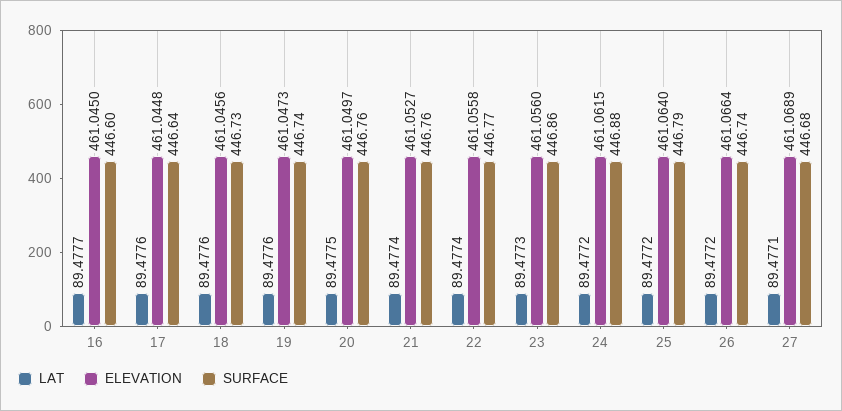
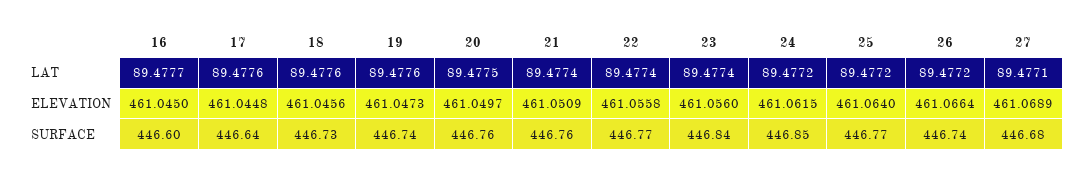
  {
    "LAT": {
      "16": 89.4777,
      "17": 89.4776,
      "18": 89.4776,
      "19": 89.4776,
      "20": 89.4775,
      "21": 89.4774,
      "22": 89.4774,
-     "23": 89.4773,
+     "23": 89.4774,
      "24": 89.4772,
      "25": 89.4772,
      "26": 89.4772,
      "27": 89.4771
    },
    "ELEVATION": {
      "16": 461.045,
      "17": 461.0448,
      "18": 461.0456,
      "19": 461.0473,
      "20": 461.0497,
-     "21": 461.0527,
+     "21": 461.0509,
      "22": 461.0558,
      "23": 461.056,
      "24": 461.0615,
      "25": 461.064,
      "26": 461.0664,
      "27": 461.0689
    },
    "SURFACE": {
      "16": 446.6,
      "17": 446.64,
      "18": 446.73,
      "19": 446.74,
      "20": 446.76,
      "21": 446.76,
      "22": 446.77,
-     "23": 446.86,
+     "23": 446.84,
-     "24": 446.88,
+     "24": 446.85,
-     "25": 446.79,
+     "25": 446.77,
      "26": 446.74,
      "27": 446.68
    }
  }

